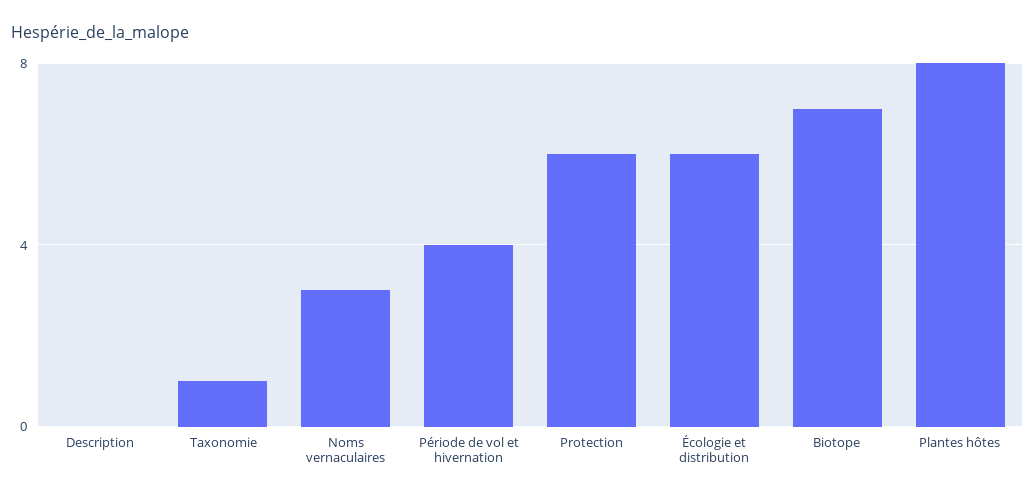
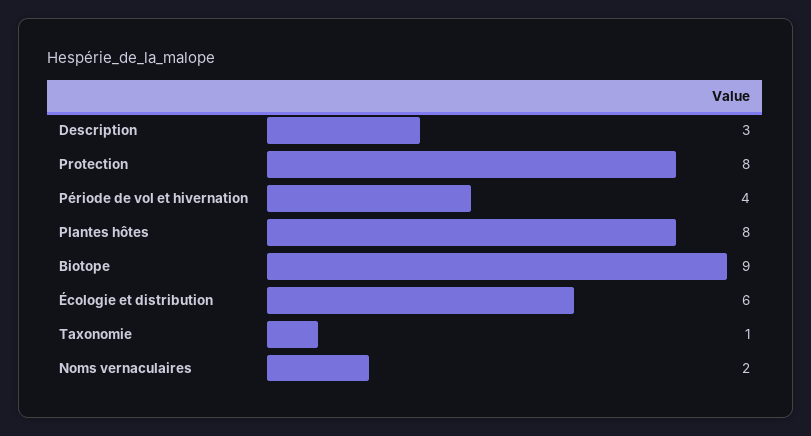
  {
-   "Description": 0,
+   "Description": 3,
    "Taxonomie": 1,
-   "Noms vernaculaires": 3,
+   "Noms vernaculaires": 2,
    "Période de vol et hivernation": 4,
-   "Protection": 6,
+   "Protection": 8,
    "Écologie et distribution": 6,
-   "Biotope": 7,
+   "Biotope": 9,
    "Plantes hôtes": 8
  }

